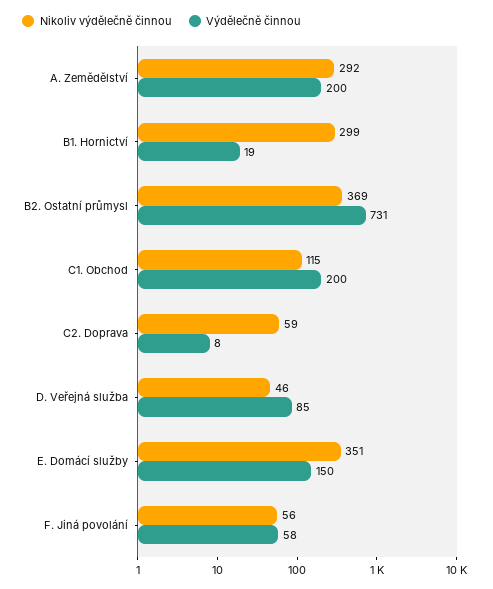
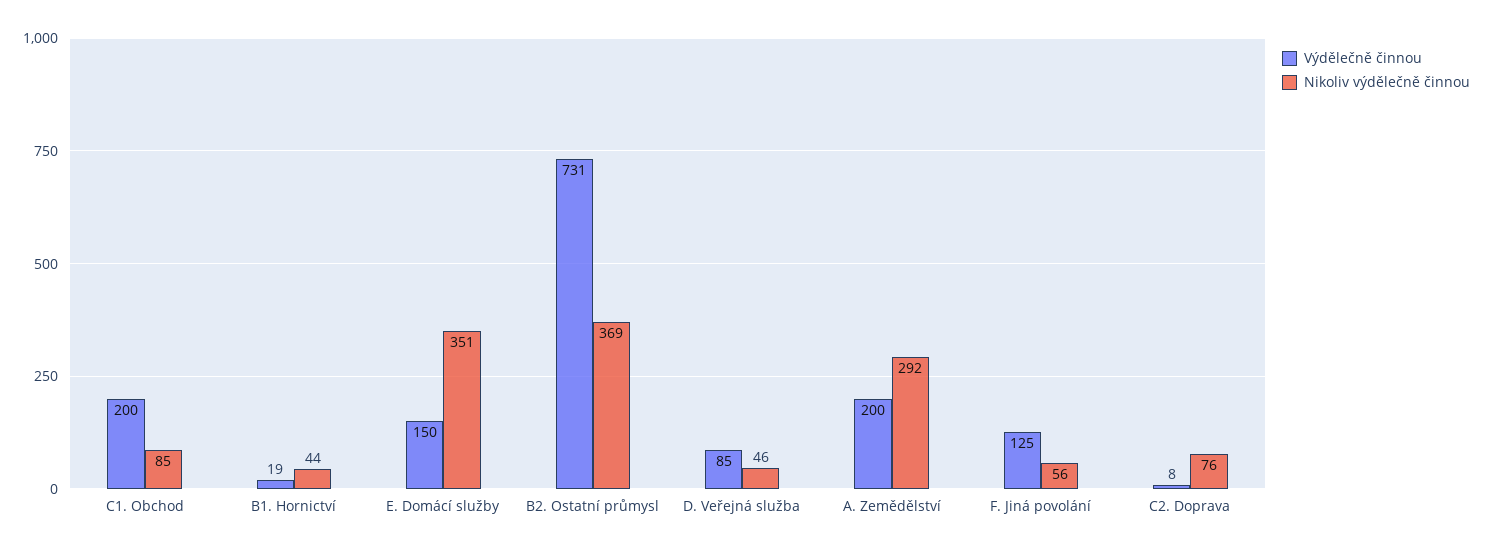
  {
    "Nikoliv výdělečně činnou": {
      "A. Zemědělství": 292,
-     "B1. Hornictví": 299,
+     "B1. Hornictví": 44,
      "B2. Ostatní průmysl": 369,
-     "C1. Obchod": 115,
+     "C1. Obchod": 85,
-     "C2. Doprava": 59,
+     "C2. Doprava": 76,
      "D. Veřejná služba": 46,
      "E. Domácí služby": 351,
      "F. Jiná povolání": 56
    },
    "Výdělečně činnou": {
      "A. Zemědělství": 200,
      "B1. Hornictví": 19,
      "B2. Ostatní průmysl": 731,
      "C1. Obchod": 200,
      "C2. Doprava": 8,
      "D. Veřejná služba": 85,
      "E. Domácí služby": 150,
-     "F. Jiná povolání": 58
+     "F. Jiná povolání": 125
    }
  }

